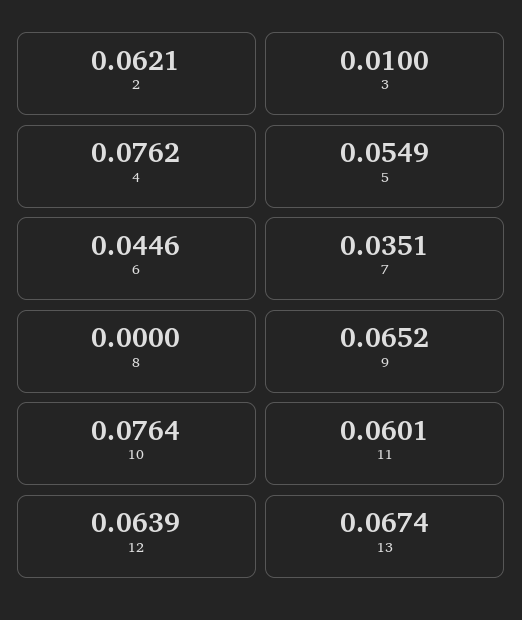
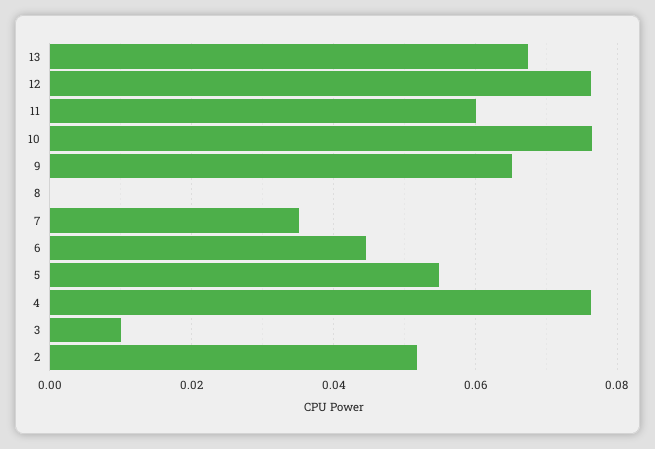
  {
-   "2": 0.0621,
+   "2": 0.052,
    "3": 0.01,
    "4": 0.0762,
    "5": 0.0549,
    "6": 0.0446,
    "7": 0.0351,
    "8": 0,
    "9": 0.0652,
    "10": 0.0764,
    "11": 0.0601,
-   "12": 0.0639,
+   "12": 0.076,
    "13": 0.0674
  }

